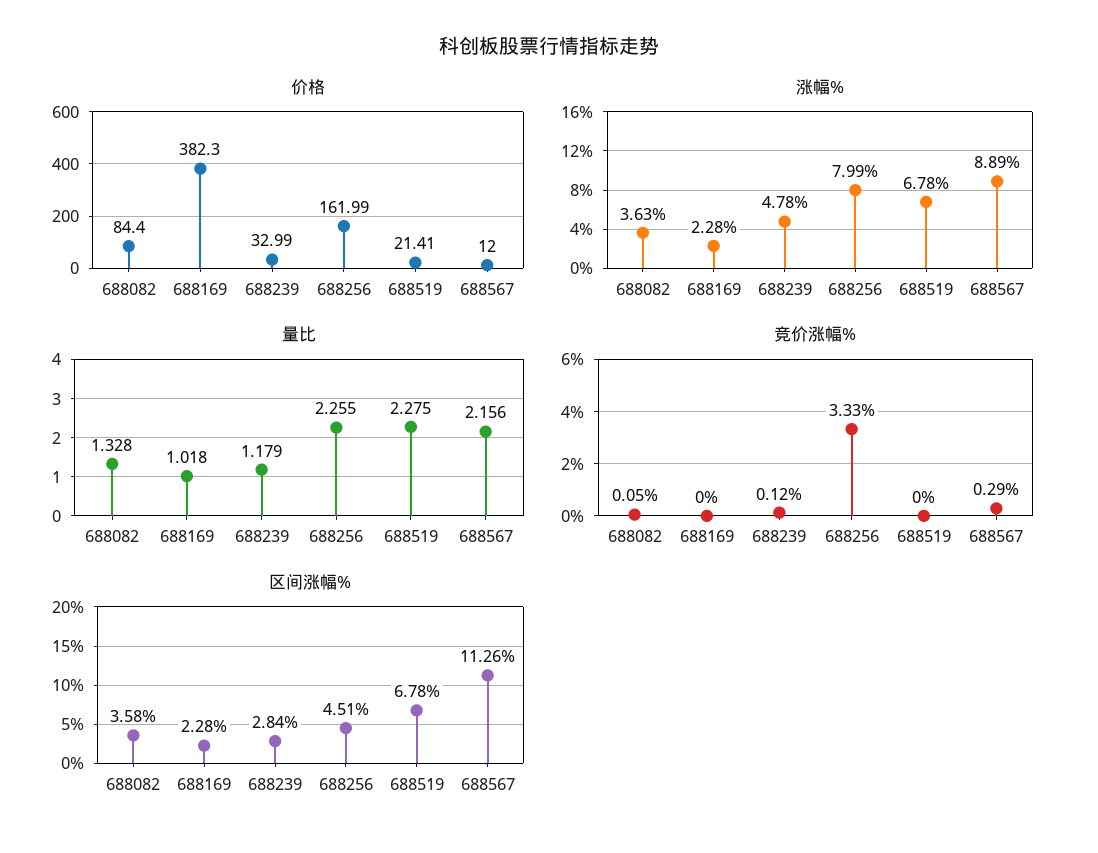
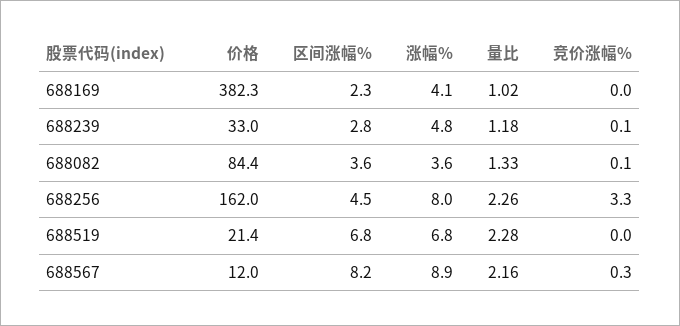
  {
    "价格": {
      "688082": 84.4,
      "688169": 382.3,
      "688239": 32.99,
      "688256": 161.99,
      "688519": 21.41,
      "688567": 12
    },
    "涨幅%": {
      "688082": 3.63,
-     "688169": 2.28,
+     "688169": 4.1,
      "688239": 4.78,
      "688256": 7.99,
      "688519": 6.78,
      "688567": 8.89
    },
    "量比": {
      "688082": 1.328,
      "688169": 1.018,
      "688239": 1.179,
      "688256": 2.255,
      "688519": 2.275,
      "688567": 2.156
    },
    "竞价涨幅%": {
      "688082": 0.05,
      "688169": 0,
      "688239": 0.12,
      "688256": 3.33,
      "688519": 0,
      "688567": 0.29
    },
    "区间涨幅%": {
      "688082": 3.58,
      "688169": 2.28,
      "688239": 2.84,
      "688256": 4.51,
      "688519": 6.78,
-     "688567": 11.26
+     "688567": 8.2
    }
  }

